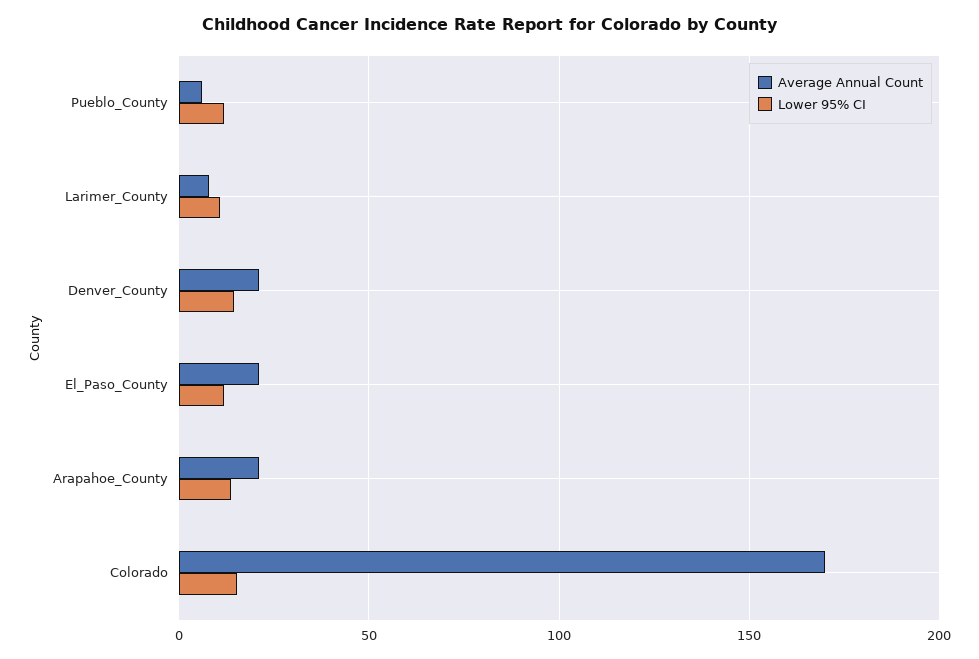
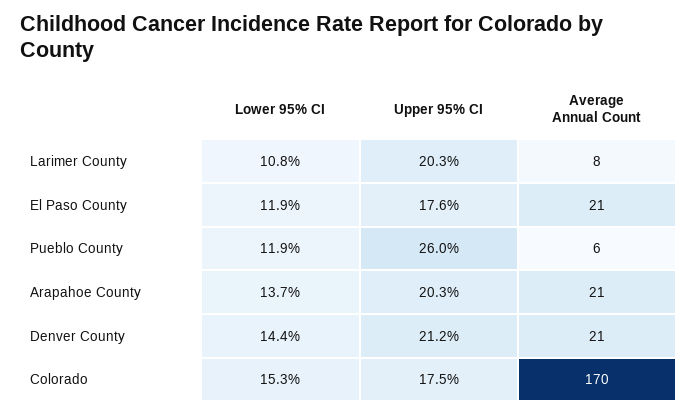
  {
    "Average Annual Count": {
      "Pueblo_County": 6,
      "Larimer_County": 8,
      "Denver_County": 21,
      "El_Paso_County": 21,
      "Arapahoe_County": 21,
      "Colorado": 170
    },
    "Lower 95% CI": {
      "Pueblo_County": 11.9,
      "Larimer_County": 10.8,
      "Denver_County": 14.4,
      "El_Paso_County": 11.9,
      "Arapahoe_County": 13.7,
      "Colorado": 15.3
-   }
+   },
+   "Upper 95% CI": {
+     "Larimer_County": 20.3,
+     "El_Paso_County": 17.6,
+     "Pueblo_County": 26,
+     "Arapahoe_County": 20.3,
+     "Denver_County": 21.2,
+     "Colorado": 17.5
+   }
  }

